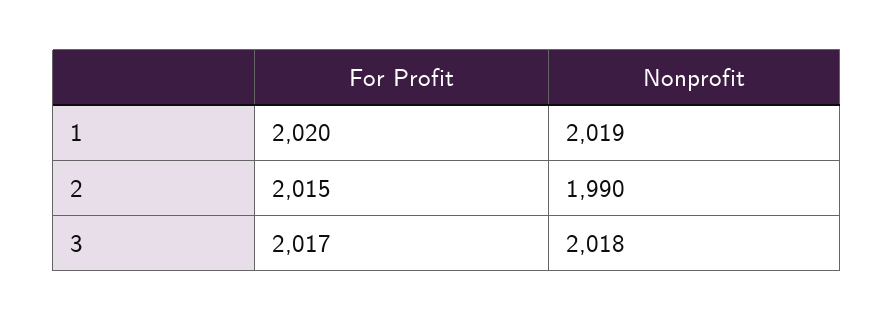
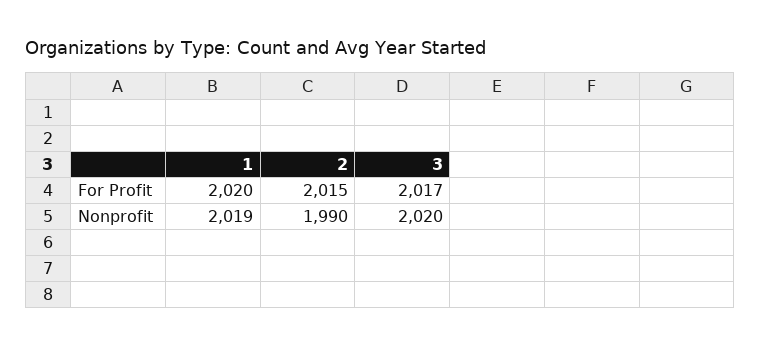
  {
    "For Profit": {
      "1": 2020,
      "2": 2015,
      "3": 2017
    },
    "Nonprofit": {
      "1": 2019,
      "2": 1990,
-     "3": 2018
+     "3": 2020
    }
  }

